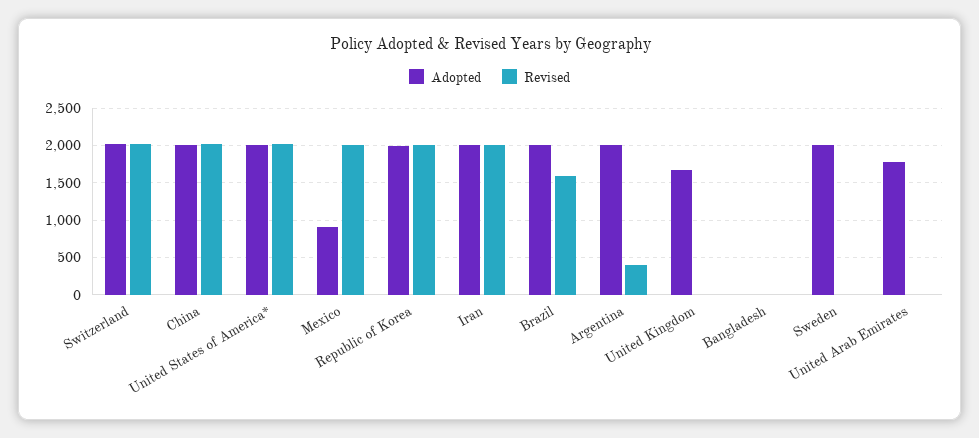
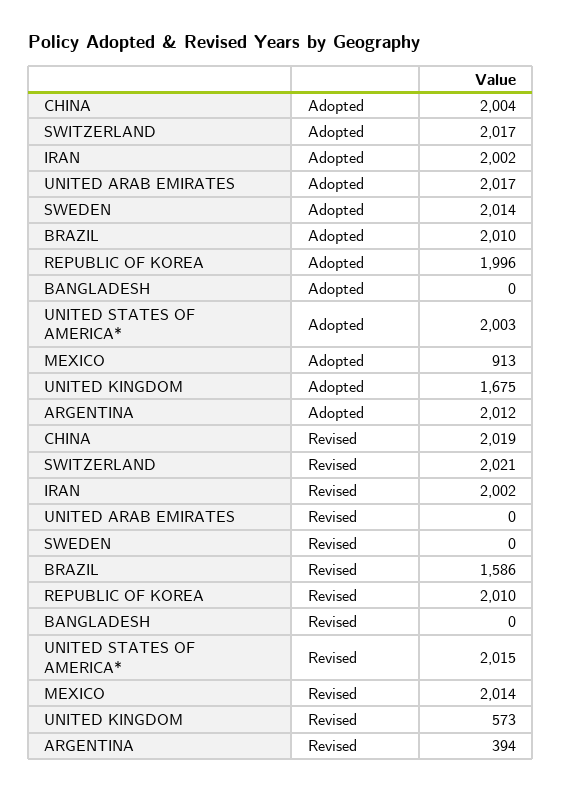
  {
    "Adopted": {
      "Switzerland": 2017,
      "China": 2004,
      "United States of America*": 2003,
      "Mexico": 913,
      "Republic of Korea": 1996,
      "Iran": 2002,
      "Brazil": 2010,
      "Argentina": 2012,
      "United Kingdom": 1675,
      "Bangladesh": 0,
      "Sweden": 2014,
-     "United Arab Emirates": 1800
+     "United Arab Emirates": 2017
    },
    "Revised": {
      "Switzerland": 2021,
      "China": 2019,
      "United States of America*": 2015,
      "Mexico": 2014,
      "Republic of Korea": 2010,
      "Iran": 2002,
      "Brazil": 1586,
      "Argentina": 394,
-     "United Kingdom": 0,
+     "United Kingdom": 573,
      "Bangladesh": 0,
      "Sweden": 0,
      "United Arab Emirates": 0
    }
  }

